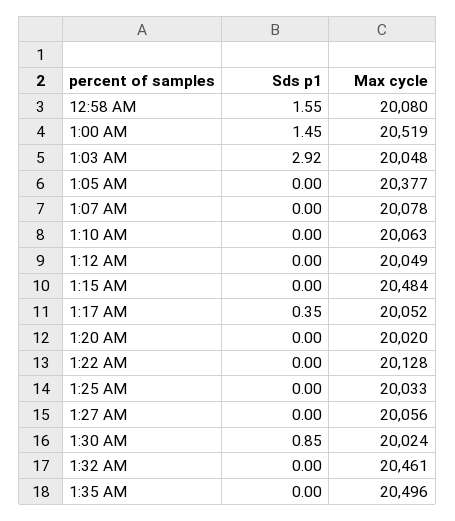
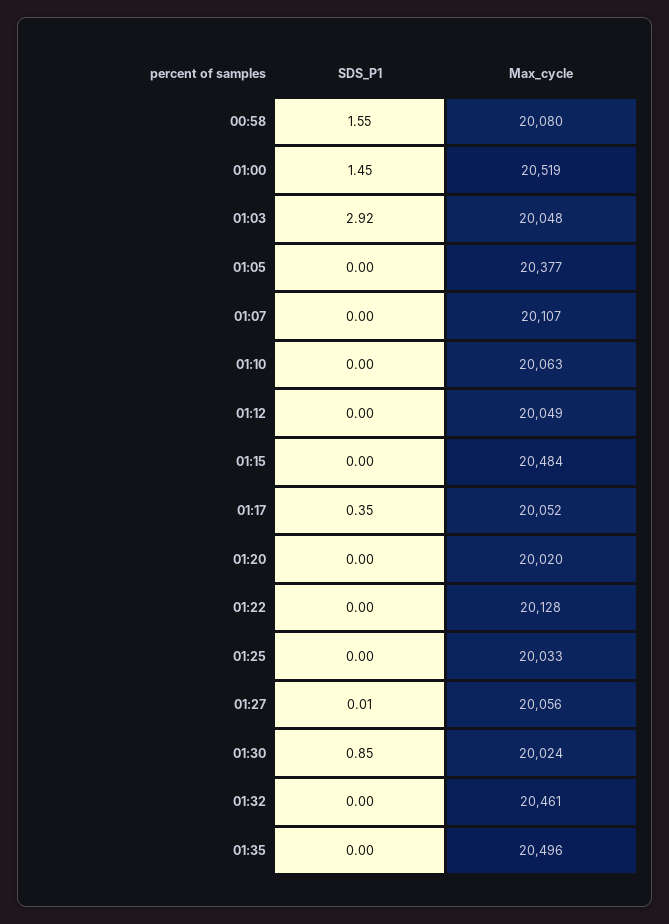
  {
    "Sds p1": {
      "12:58 AM": 1.55,
      "1:00 AM": 1.45,
      "1:03 AM": 2.92,
      "1:05 AM": 0,
      "1:07 AM": 0,
      "1:10 AM": 0,
      "1:12 AM": 0,
      "1:15 AM": 0,
      "1:17 AM": 0.35,
      "1:20 AM": 0,
      "1:22 AM": 0,
      "1:25 AM": 0,
-     "1:27 AM": 0,
+     "1:27 AM": 0.01,
      "1:30 AM": 0.85,
      "1:32 AM": 0,
      "1:35 AM": 0
    },
    "Max cycle": {
      "12:58 AM": 20080,
      "1:00 AM": 20519,
      "1:03 AM": 20048,
      "1:05 AM": 20377,
-     "1:07 AM": 20078,
+     "1:07 AM": 20107,
      "1:10 AM": 20063,
      "1:12 AM": 20049,
      "1:15 AM": 20484,
      "1:17 AM": 20052,
      "1:20 AM": 20020,
      "1:22 AM": 20128,
      "1:25 AM": 20033,
      "1:27 AM": 20056,
      "1:30 AM": 20024,
      "1:32 AM": 20461,
      "1:35 AM": 20496
    }
  }

